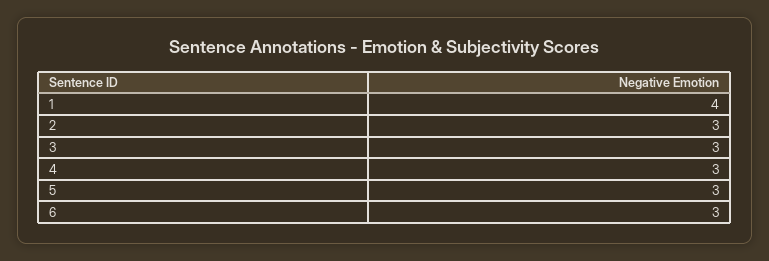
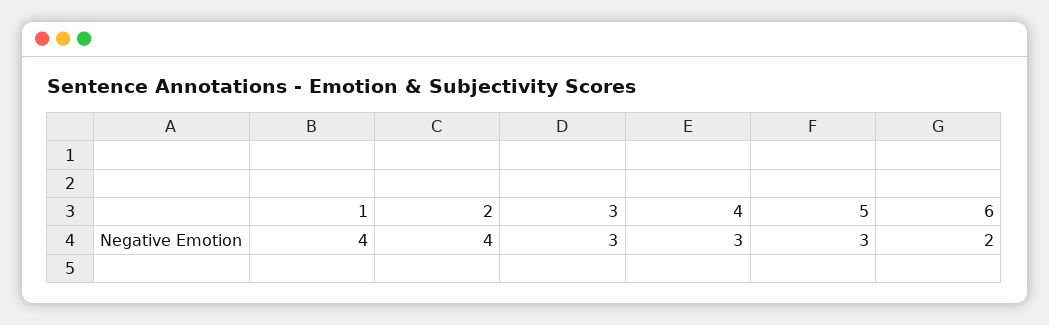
  {
    "1": 4,
-   "2": 3,
+   "2": 4,
    "3": 3,
    "4": 3,
    "5": 3,
-   "6": 3
+   "6": 2
  }

